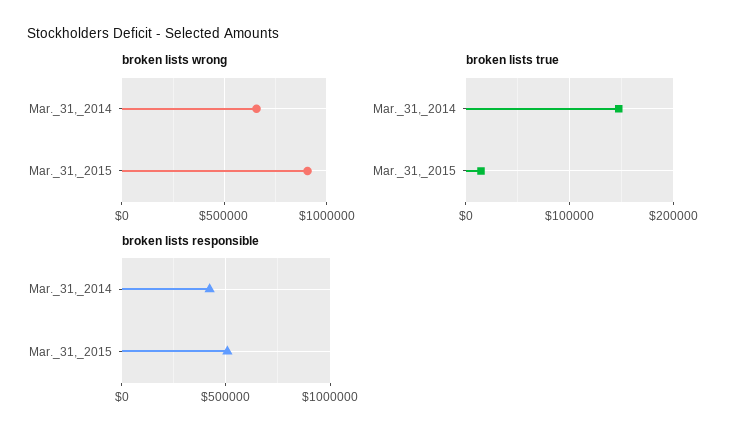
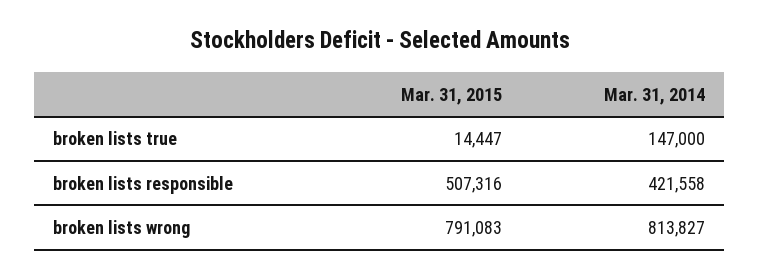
  {
    "broken lists wrong": {
-     "Mar._31,_2014": 650000,
+     "Mar._31,_2014": 813827,
-     "Mar._31,_2015": 900000
+     "Mar._31,_2015": 791083
    },
    "broken lists true": {
      "Mar._31,_2014": 147000,
      "Mar._31,_2015": 14447
    },
    "broken lists responsible": {
      "Mar._31,_2014": 421558,
      "Mar._31,_2015": 507316
    }
  }

